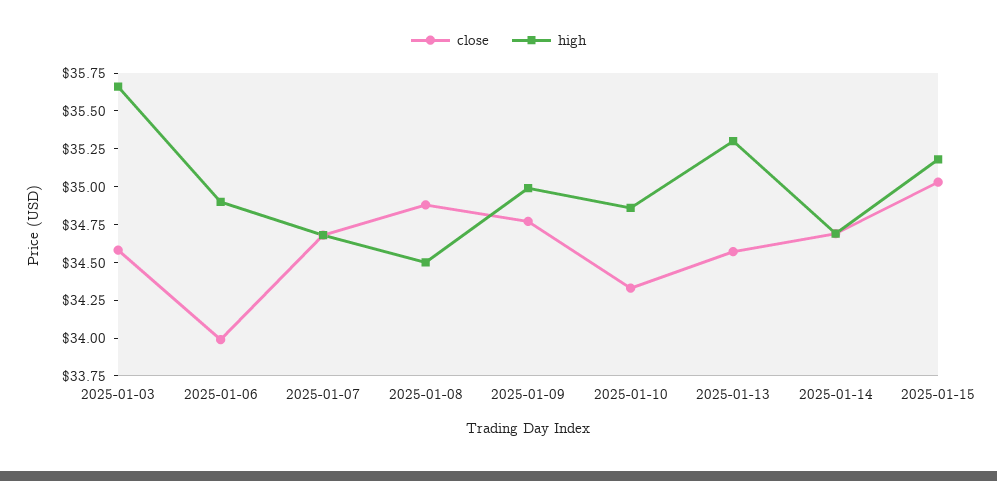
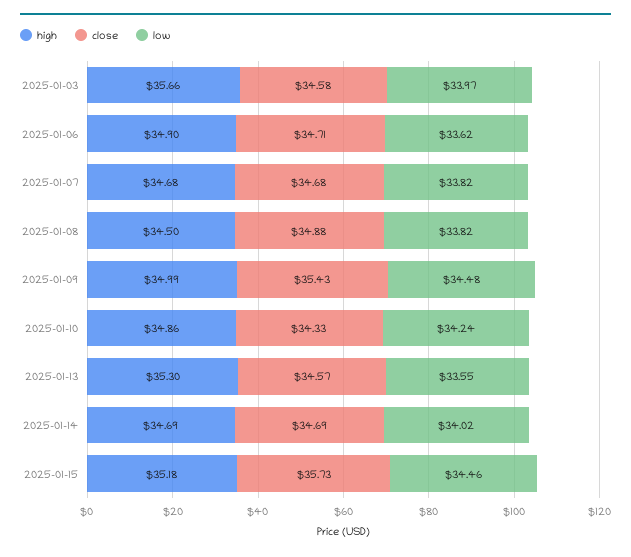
  {
    "close": {
      "2025-01-03": 34.58,
-     "2025-01-06": 34,
+     "2025-01-06": 34.71,
      "2025-01-07": 34.68,
      "2025-01-08": 34.88,
-     "2025-01-09": 34.75,
+     "2025-01-09": 35.43,
      "2025-01-10": 34.33,
      "2025-01-13": 34.57,
      "2025-01-14": 34.69,
-     "2025-01-15": 35
+     "2025-01-15": 35.73
    },
    "high": {
      "2025-01-03": 35.66,
      "2025-01-06": 34.9,
      "2025-01-07": 34.68,
      "2025-01-08": 34.5,
      "2025-01-09": 34.99,
      "2025-01-10": 34.86,
      "2025-01-13": 35.3,
      "2025-01-14": 34.69,
      "2025-01-15": 35.18
-   }
+   },
+   "low": {
+     "2025-01-03": 33.97,
+     "2025-01-06": 33.62,
+     "2025-01-07": 33.82,
+     "2025-01-08": 33.82,
+     "2025-01-09": 34.48,
+     "2025-01-10": 34.24,
+     "2025-01-13": 33.55,
+     "2025-01-14": 34.02,
+     "2025-01-15": 34.46
+   }
  }

